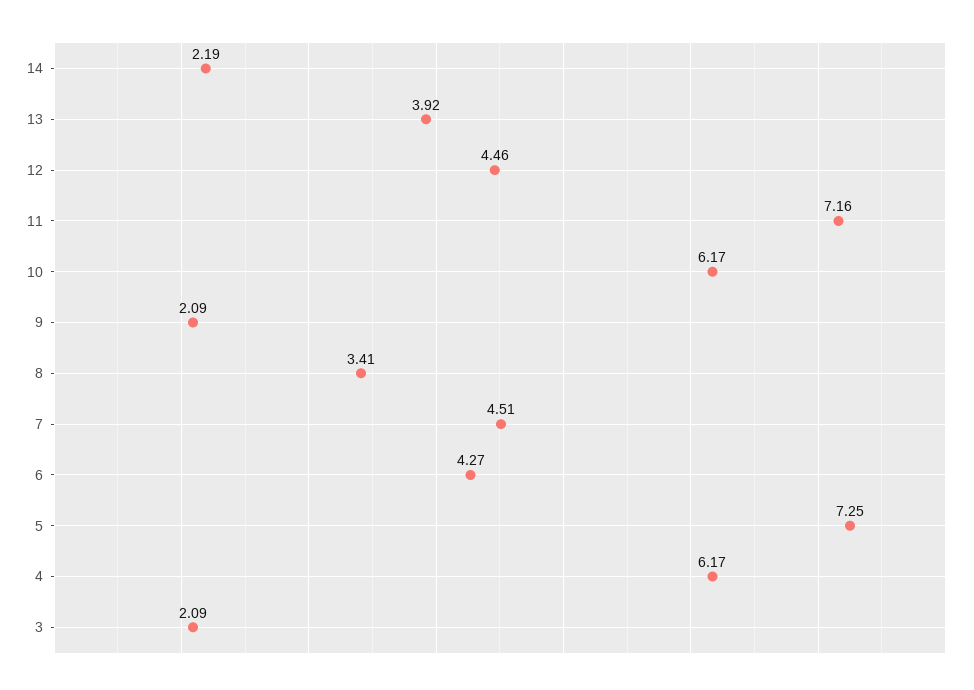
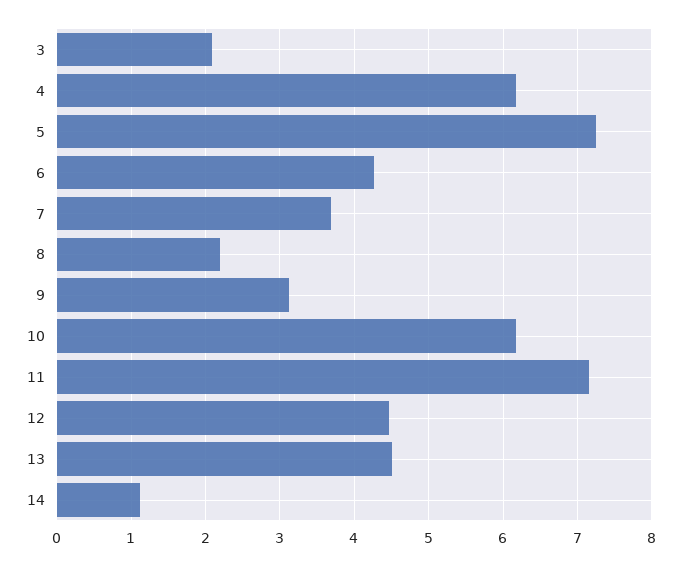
  {
-   "14": 2.19,
+   "14": 1.1,
-   "13": 3.92,
+   "13": 4.5,
    "12": 4.46,
    "11": 7.16,
    "10": 6.17,
-   "9": 2.09,
+   "9": 3.1,
-   "8": 3.41,
+   "8": 2.2,
-   "7": 4.51,
+   "7": 3.7,
    "6": 4.27,
    "5": 7.25,
    "4": 6.17,
    "3": 2.09
  }

